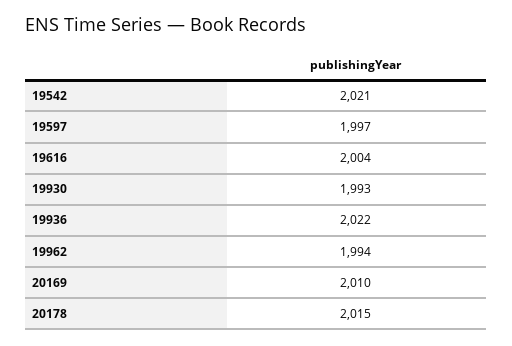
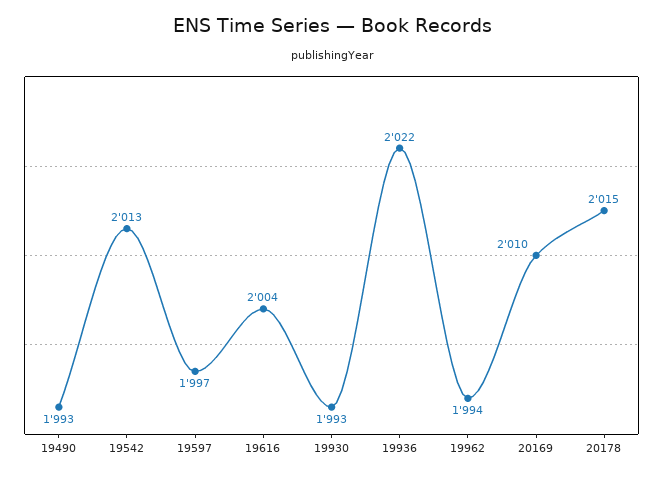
  {
-   "19542": 2021,
+   "19542": 2013,
    "19597": 1997,
    "19616": 2004,
    "19930": 1993,
    "19936": 2022,
    "19962": 1994,
    "20169": 2010,
-   "20178": 2015
+   "20178": 2015,
+   "19490": 1993
  }

